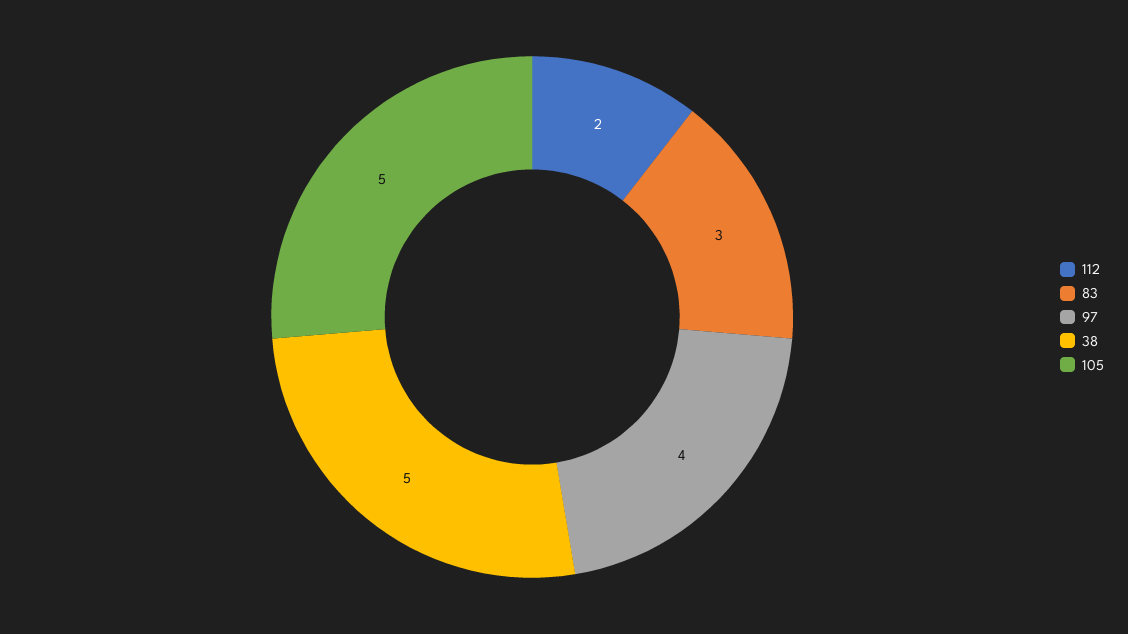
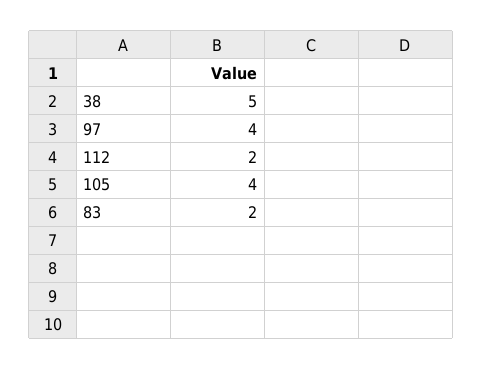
  {
    "112": 2,
-   "83": 3,
+   "83": 2,
    "97": 4,
    "38": 5,
-   "105": 5
+   "105": 4
  }

